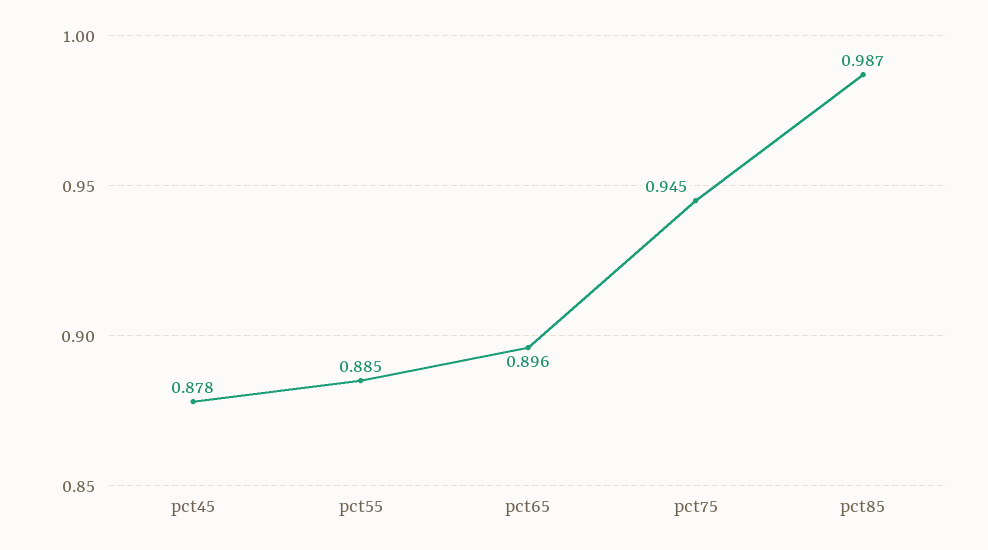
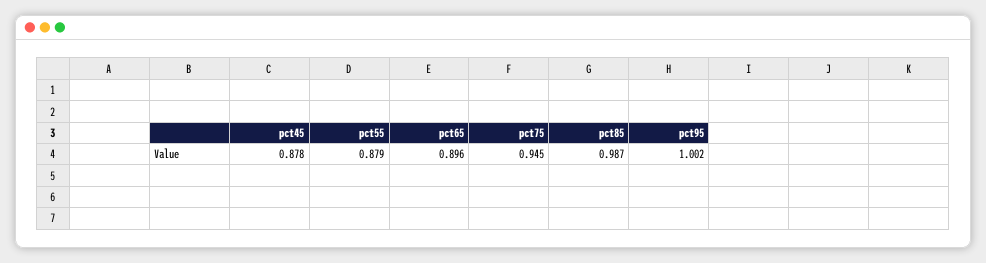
  {
    "pct45": 0.878,
-   "pct55": 0.885,
+   "pct55": 0.879,
    "pct65": 0.896,
    "pct75": 0.945,
-   "pct85": 0.987
+   "pct85": 0.987,
+   "pct95": 1.002
  }

